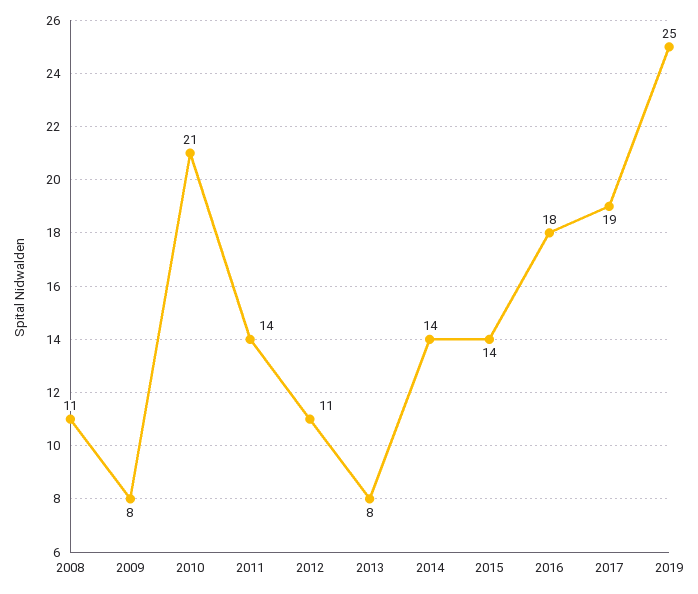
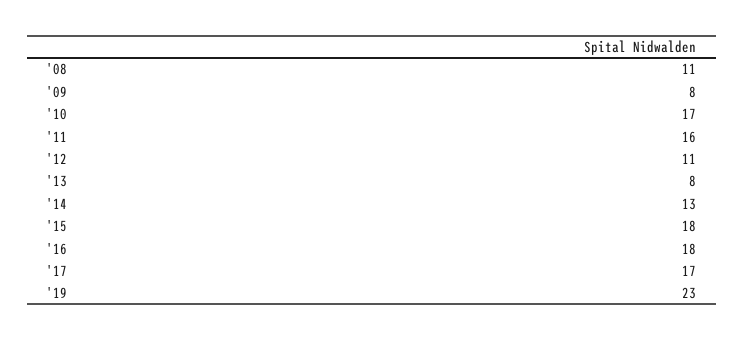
  {
    "2008": 11,
    "2009": 8,
-   "2010": 21,
+   "2010": 17,
-   "2011": 14,
+   "2011": 16,
    "2012": 11,
    "2013": 8,
-   "2014": 14,
+   "2014": 13,
-   "2015": 14,
+   "2015": 18,
    "2016": 18,
-   "2017": 19,
+   "2017": 17,
-   "2019": 25
+   "2019": 23
  }

